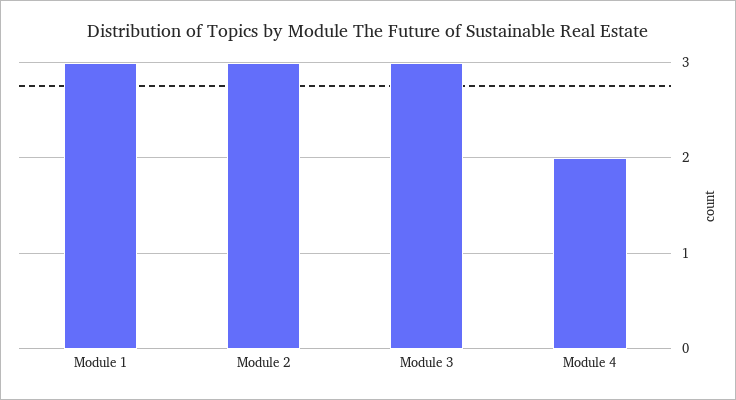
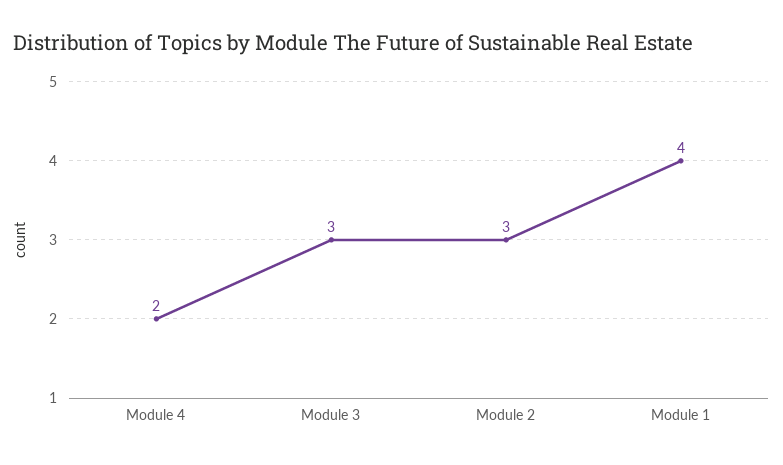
  {
-   "Module 1": 3,
+   "Module 1": 4,
    "Module 2": 3,
    "Module 3": 3,
    "Module 4": 2
  }

